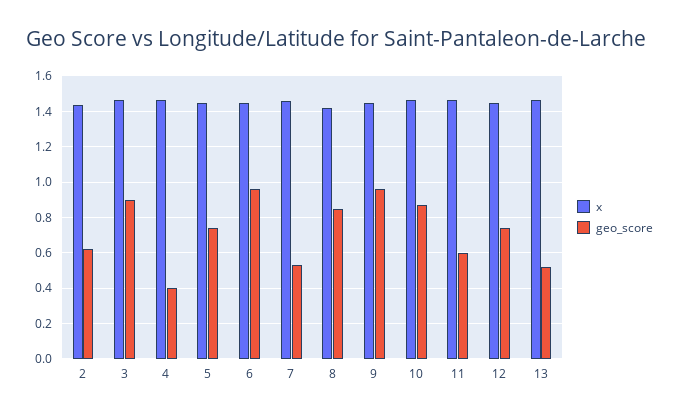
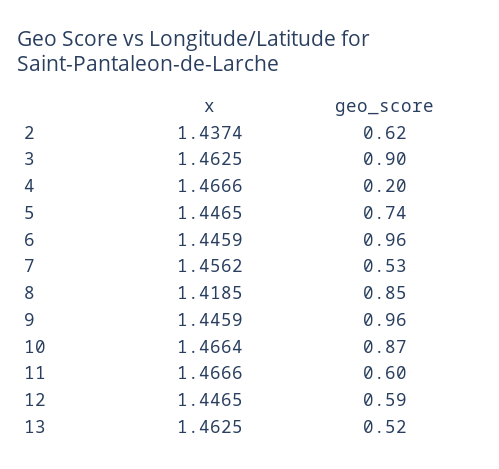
  {
    "x": {
      "2": 1.4374,
      "3": 1.4625,
      "4": 1.4666,
      "5": 1.4465,
      "6": 1.4459,
      "7": 1.4562,
      "8": 1.4185,
      "9": 1.4459,
      "10": 1.4664,
      "11": 1.4666,
      "12": 1.4465,
      "13": 1.4625
    },
    "geo_score": {
      "2": 0.62,
      "3": 0.9,
-     "4": 0.4,
+     "4": 0.2,
      "5": 0.74,
      "6": 0.96,
      "7": 0.53,
      "8": 0.85,
      "9": 0.96,
      "10": 0.87,
      "11": 0.6,
-     "12": 0.75,
+     "12": 0.59,
      "13": 0.52
    }
  }

